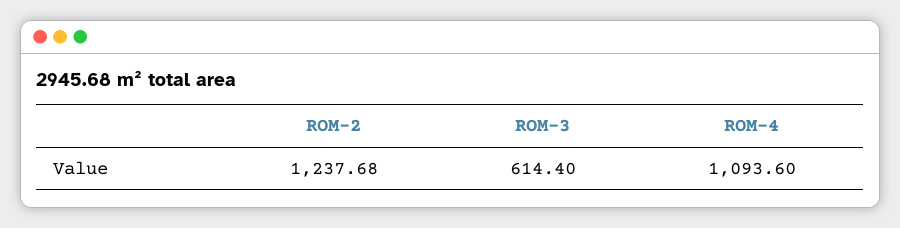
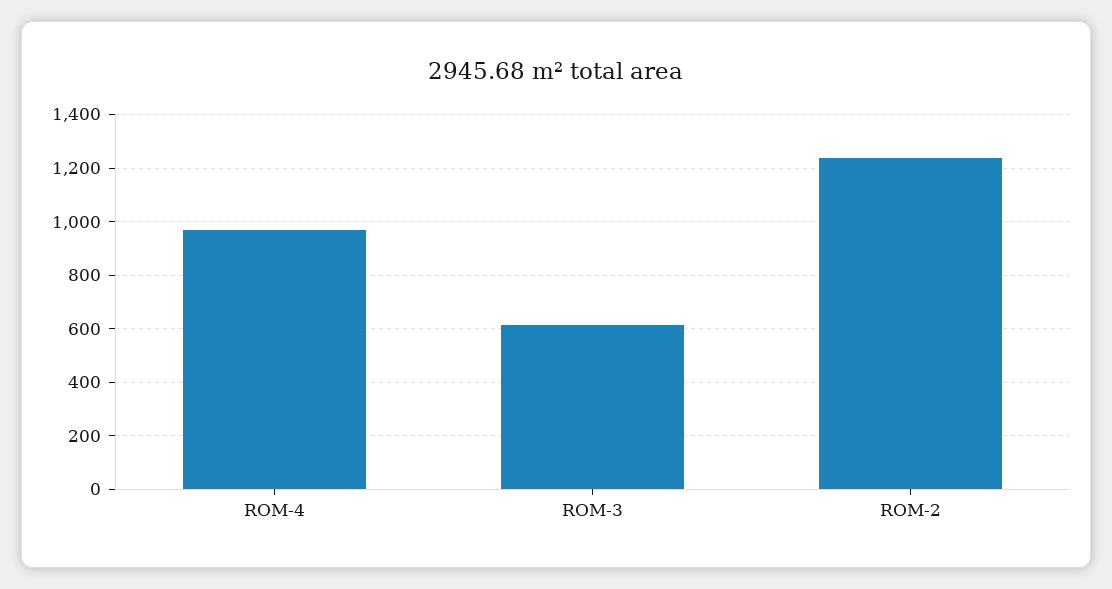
  {
    "ROM-2": 1237.68,
    "ROM-3": 614.4,
-   "ROM-4": 1093.6
+   "ROM-4": 975
  }

